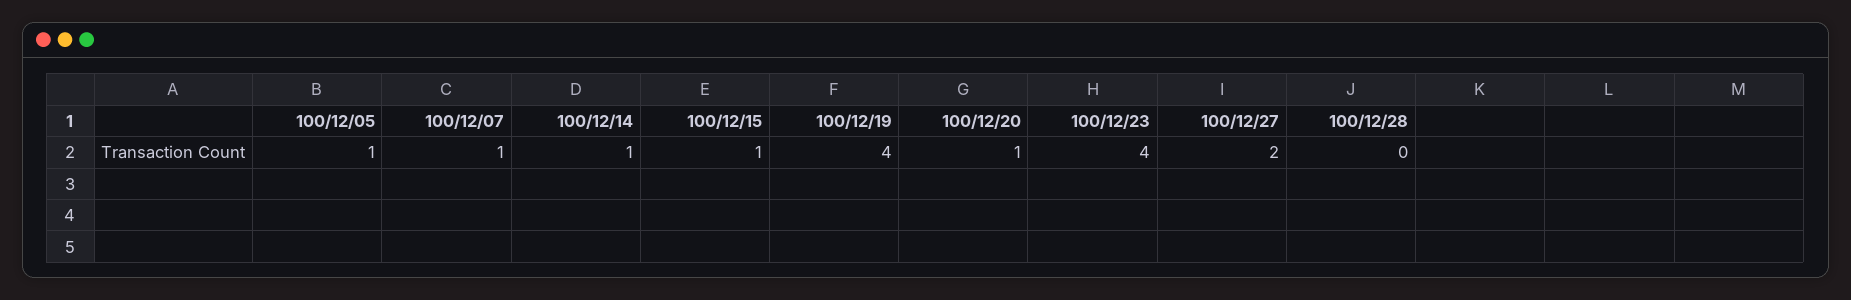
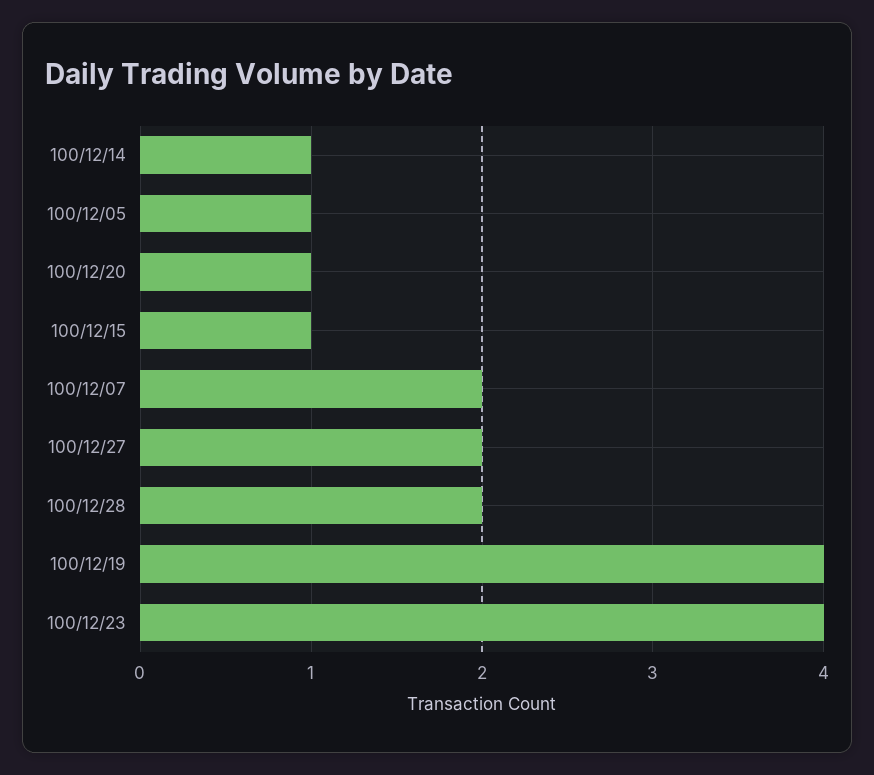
  {
    "100/12/05": 1,
-   "100/12/07": 1,
+   "100/12/07": 2,
    "100/12/14": 1,
    "100/12/15": 1,
    "100/12/19": 4,
    "100/12/20": 1,
    "100/12/23": 4,
    "100/12/27": 2,
-   "100/12/28": 0
+   "100/12/28": 2
  }

